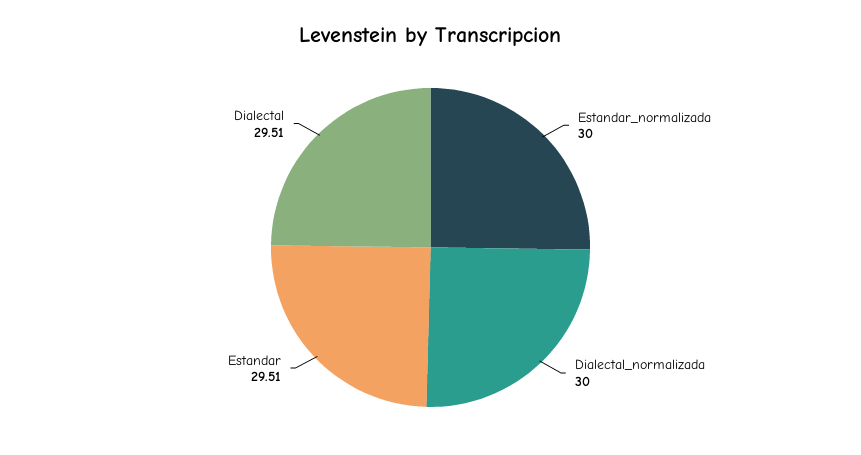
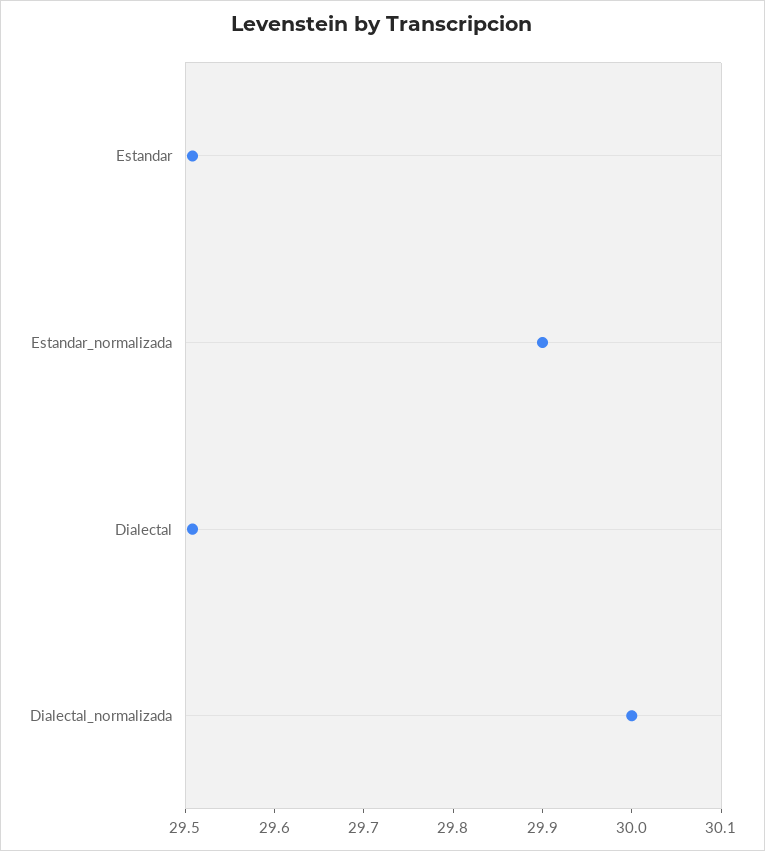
  {
-   "Estandar_normalizada": 30,
+   "Estandar_normalizada": 29.9,
    "Dialectal_normalizada": 30,
    "Estandar": 29.51,
    "Dialectal": 29.51
  }

